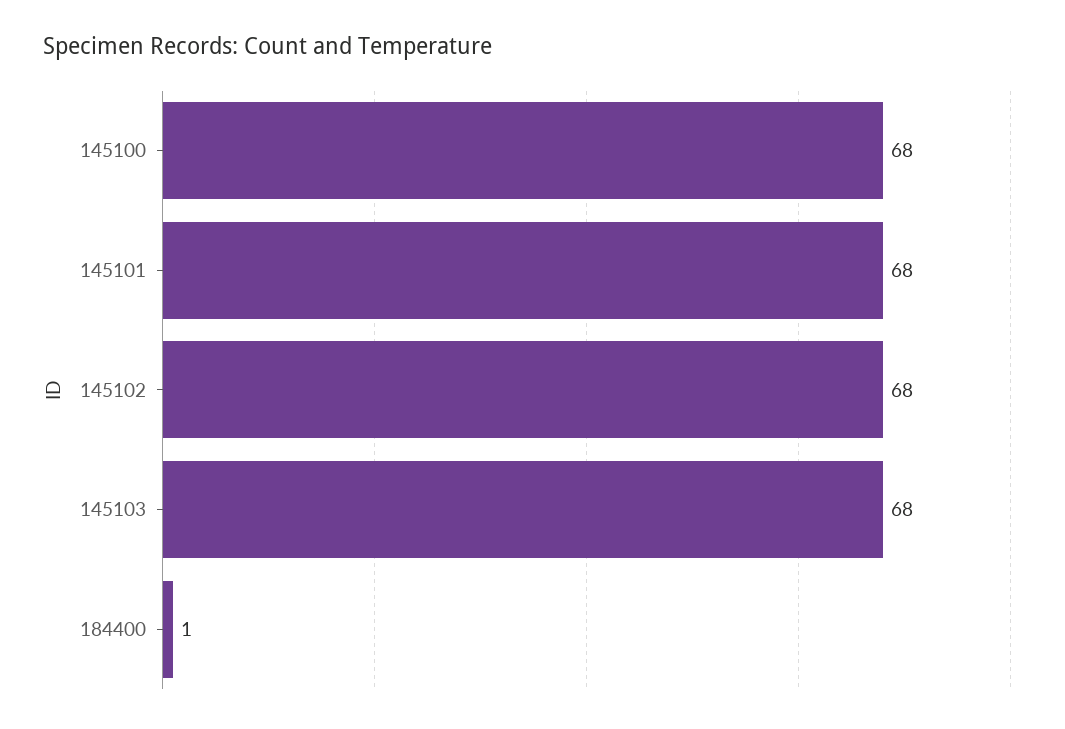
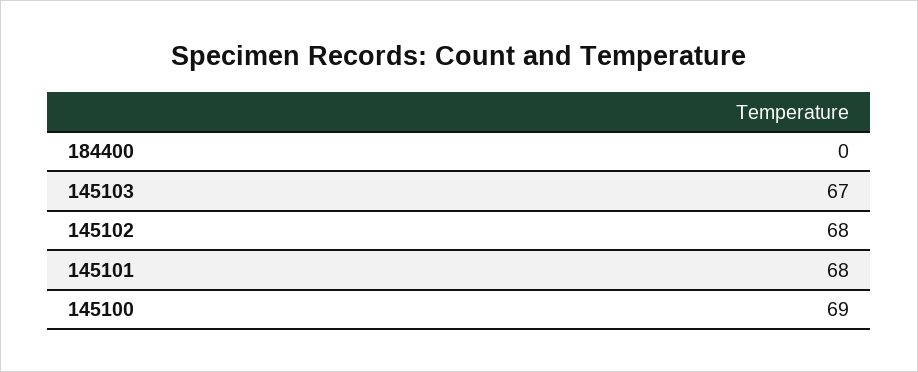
  {
-   "145100": 68,
+   "145100": 69,
    "145101": 68,
    "145102": 68,
-   "145103": 68,
+   "145103": 67,
-   "184400": 1
+   "184400": 0
  }

